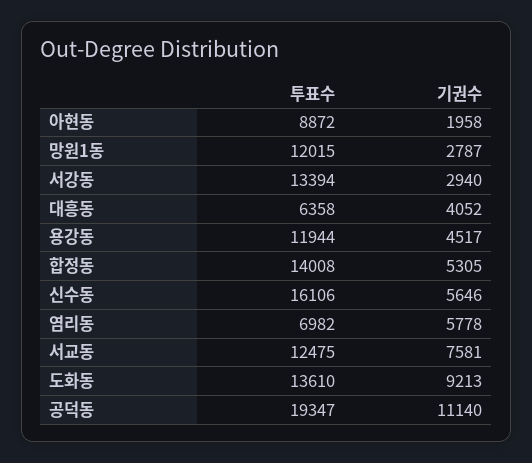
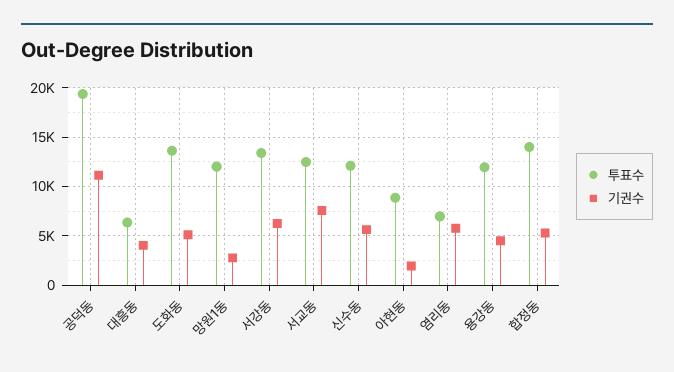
  {
    "투표수": {
      "아현동": 8872,
      "망원1동": 12015,
      "서강동": 13394,
      "대흥동": 6358,
      "용강동": 11944,
      "합정동": 14008,
-     "신수동": 16106,
+     "신수동": 12000,
      "염리동": 6982,
      "서교동": 12475,
      "도화동": 13610,
      "공덕동": 19347
    },
    "기권수": {
      "아현동": 1958,
      "망원1동": 2787,
-     "서강동": 2940,
+     "서강동": 6000,
      "대흥동": 4052,
      "용강동": 4517,
      "합정동": 5305,
      "신수동": 5646,
      "염리동": 5778,
      "서교동": 7581,
-     "도화동": 9213,
+     "도화동": 5000,
      "공덕동": 11140
    }
  }

